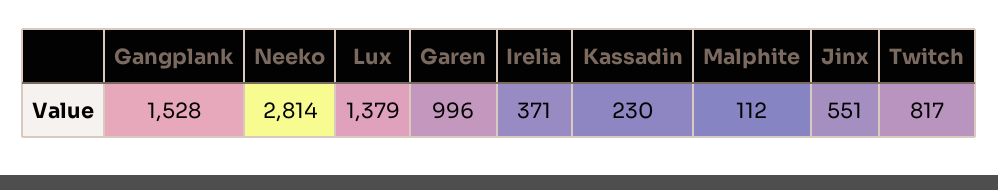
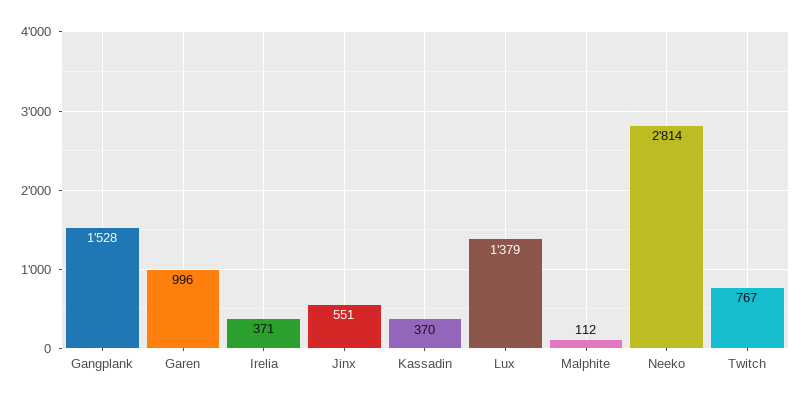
  {
    "Gangplank": 1528,
    "Neeko": 2814,
    "Lux": 1379,
    "Garen": 996,
    "Irelia": 371,
-   "Kassadin": 230,
+   "Kassadin": 370,
    "Malphite": 112,
    "Jinx": 551,
-   "Twitch": 817
+   "Twitch": 767
  }

